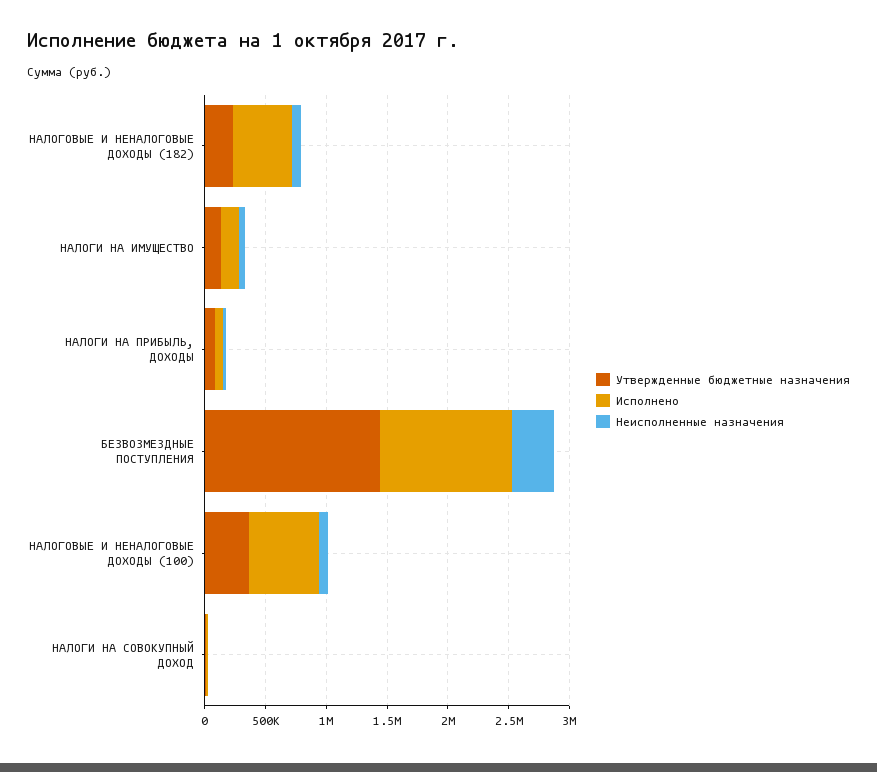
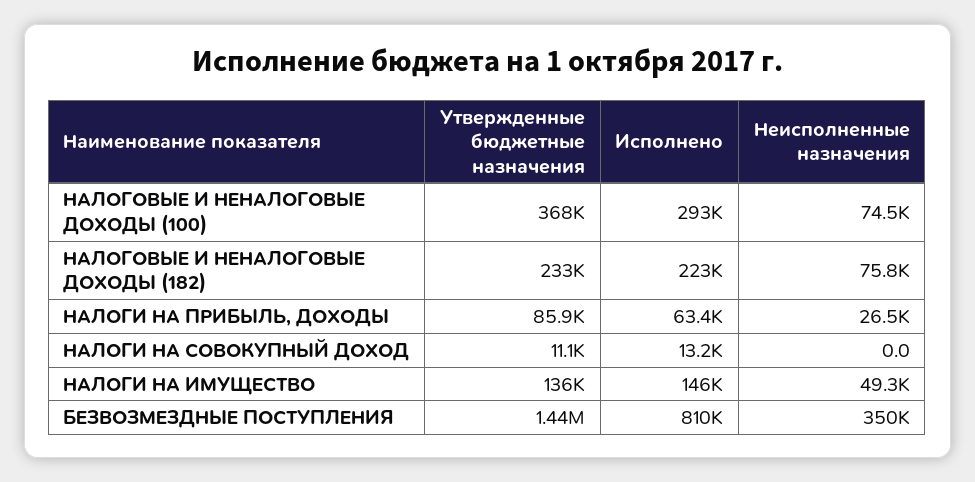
  {
    "Утвержденные бюджетные назначения": {
      "НАЛОГОВЫЕ И НЕНАЛОГОВЫЕ ДОХОДЫ (182)": 233000,
      "НАЛОГИ НА ИМУЩЕСТВО": 136000,
      "НАЛОГИ НА ПРИБЫЛЬ, ДОХОДЫ": 85900,
      "БЕЗВОЗМЕЗДНЫЕ ПОСТУПЛЕНИЯ": 1440000,
      "НАЛОГОВЫЕ И НЕНАЛОГОВЫЕ ДОХОДЫ (100)": 368000,
      "НАЛОГИ НА СОВОКУПНЫЙ ДОХОД": 11100
    },
    "Исполнено": {
-     "НАЛОГОВЫЕ И НЕНАЛОГОВЫЕ ДОХОДЫ (182)": 500000,
+     "НАЛОГОВЫЕ И НЕНАЛОГОВЫЕ ДОХОДЫ (182)": 223000,
      "НАЛОГИ НА ИМУЩЕСТВО": 146000,
      "НАЛОГИ НА ПРИБЫЛЬ, ДОХОДЫ": 63400,
-     "БЕЗВОЗМЕЗДНЫЕ ПОСТУПЛЕНИЯ": 1100000,
+     "БЕЗВОЗМЕЗДНЫЕ ПОСТУПЛЕНИЯ": 810000,
-     "НАЛОГОВЫЕ И НЕНАЛОГОВЫЕ ДОХОДЫ (100)": 600000,
+     "НАЛОГОВЫЕ И НЕНАЛОГОВЫЕ ДОХОДЫ (100)": 293000,
      "НАЛОГИ НА СОВОКУПНЫЙ ДОХОД": 13200
    },
    "Неисполненные назначения": {
      "НАЛОГОВЫЕ И НЕНАЛОГОВЫЕ ДОХОДЫ (182)": 75800,
      "НАЛОГИ НА ИМУЩЕСТВО": 49300,
      "НАЛОГИ НА ПРИБЫЛЬ, ДОХОДЫ": 26500,
      "БЕЗВОЗМЕЗДНЫЕ ПОСТУПЛЕНИЯ": 350000,
      "НАЛОГОВЫЕ И НЕНАЛОГОВЫЕ ДОХОДЫ (100)": 74500,
      "НАЛОГИ НА СОВОКУПНЫЙ ДОХОД": 0
    }
  }

